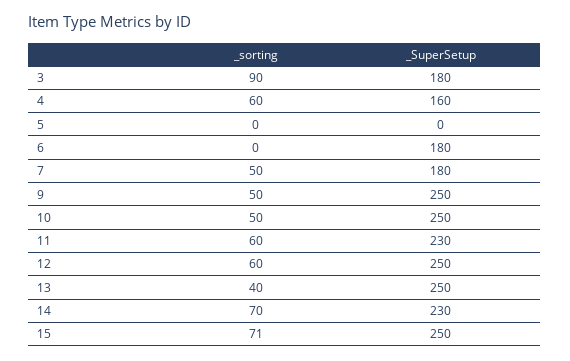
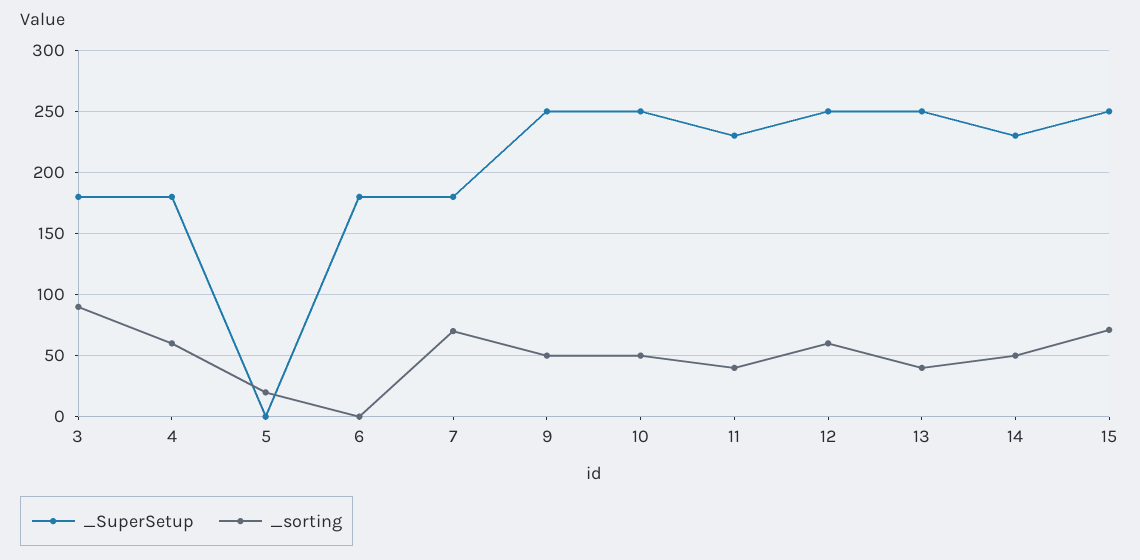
  {
    "_sorting": {
      "3": 90,
      "4": 60,
-     "5": 0,
+     "5": 20,
      "6": 0,
-     "7": 50,
+     "7": 70,
      "9": 50,
      "10": 50,
-     "11": 60,
+     "11": 40,
      "12": 60,
      "13": 40,
-     "14": 70,
+     "14": 50,
      "15": 71
    },
    "_SuperSetup": {
      "3": 180,
-     "4": 160,
+     "4": 180,
      "5": 0,
      "6": 180,
      "7": 180,
      "9": 250,
      "10": 250,
      "11": 230,
      "12": 250,
      "13": 250,
      "14": 230,
      "15": 250
    }
  }

